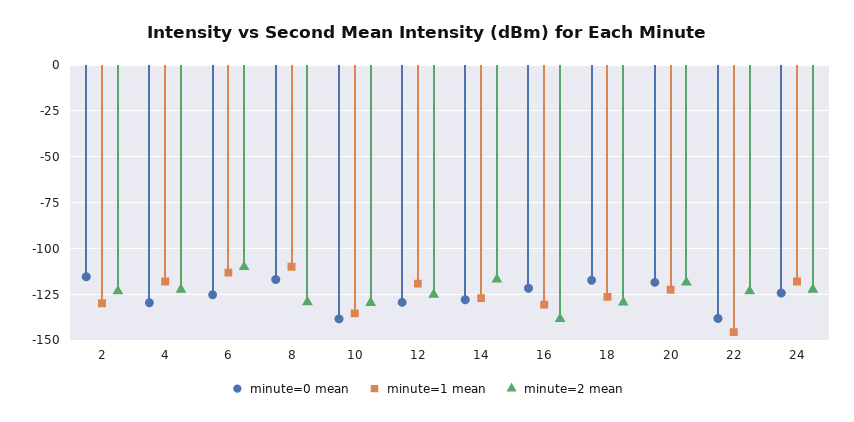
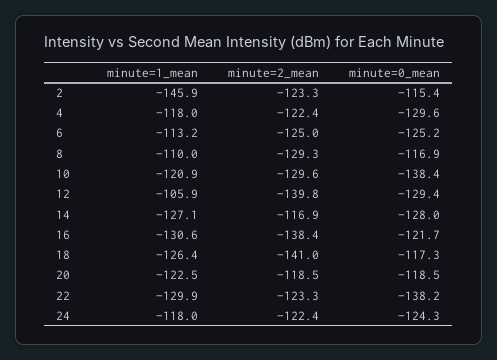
  {
    "minute=0 mean": {
      "2": -115.4,
      "4": -129.6,
      "6": -125.2,
      "8": -116.9,
      "10": -138.4,
      "12": -129.4,
      "14": -128,
      "16": -121.7,
      "18": -117.3,
      "20": -118.5,
      "22": -138.2,
      "24": -124.3
    },
    "minute=1 mean": {
-     "2": -130,
+     "2": -145.9,
      "4": -118,
      "6": -113.2,
      "8": -110,
-     "10": -135,
+     "10": -120.9,
-     "12": -120,
+     "12": -105.9,
      "14": -127.1,
      "16": -130.6,
      "18": -126.4,
      "20": -122.5,
-     "22": -145,
+     "22": -129.9,
      "24": -118
    },
    "minute=2 mean": {
      "2": -123.3,
      "4": -122.4,
-     "6": -110,
+     "6": -125,
      "8": -129.3,
      "10": -129.6,
-     "12": -125,
+     "12": -139.8,
      "14": -116.9,
      "16": -138.4,
-     "18": -130,
+     "18": -141,
      "20": -118.5,
      "22": -123.3,
      "24": -122.4
    }
  }

